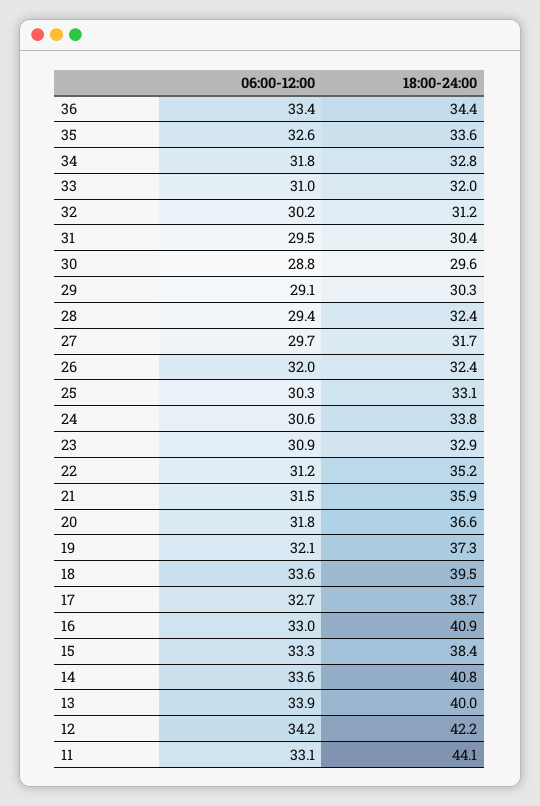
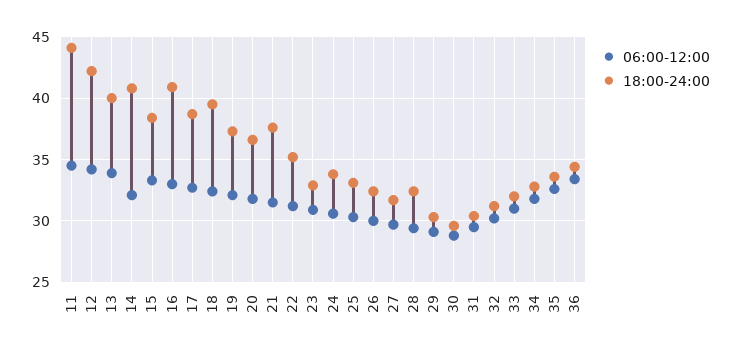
  {
    "06:00-12:00": {
      "36": 33.4,
      "35": 32.6,
      "34": 31.8,
      "33": 31,
      "32": 30.2,
      "31": 29.5,
      "30": 28.8,
      "29": 29.1,
      "28": 29.4,
      "27": 29.7,
-     "26": 32,
+     "26": 30,
      "25": 30.3,
      "24": 30.6,
      "23": 30.9,
      "22": 31.2,
      "21": 31.5,
      "20": 31.8,
      "19": 32.1,
-     "18": 33.6,
+     "18": 32.5,
      "17": 32.7,
      "16": 33,
      "15": 33.3,
-     "14": 33.6,
+     "14": 32,
      "13": 33.9,
      "12": 34.2,
-     "11": 33.1
+     "11": 34.5
    },
    "18:00-24:00": {
      "36": 34.4,
      "35": 33.6,
      "34": 32.8,
      "33": 32,
      "32": 31.2,
      "31": 30.4,
      "30": 29.6,
      "29": 30.3,
      "28": 32.4,
      "27": 31.7,
      "26": 32.4,
      "25": 33.1,
      "24": 33.8,
      "23": 32.9,
      "22": 35.2,
-     "21": 35.9,
+     "21": 37.5,
      "20": 36.6,
      "19": 37.3,
      "18": 39.5,
      "17": 38.7,
      "16": 40.9,
      "15": 38.4,
      "14": 40.8,
      "13": 40,
      "12": 42.2,
      "11": 44.1
    }
  }

